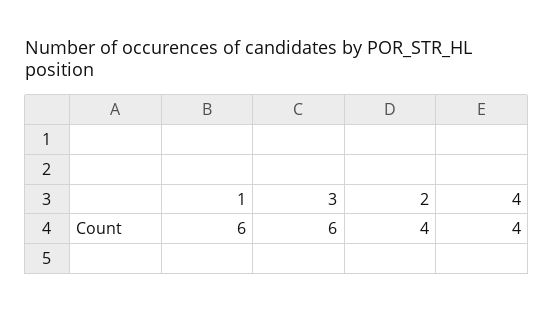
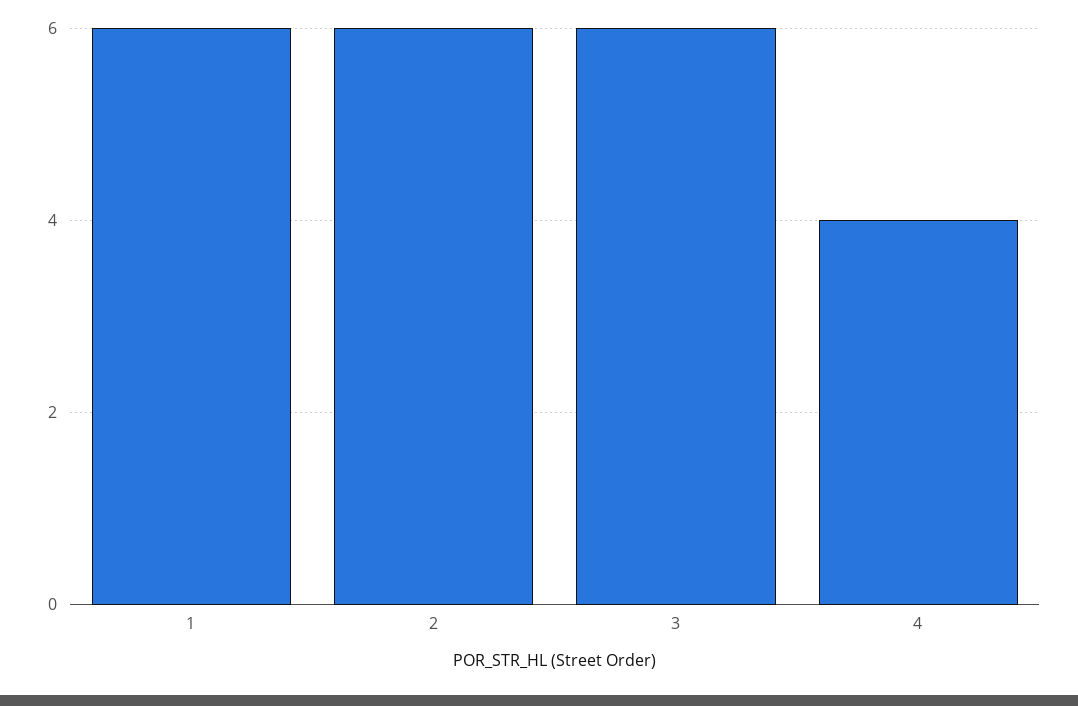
  {
    "1": 6,
    "3": 6,
-   "2": 4,
+   "2": 6,
    "4": 4
  }

